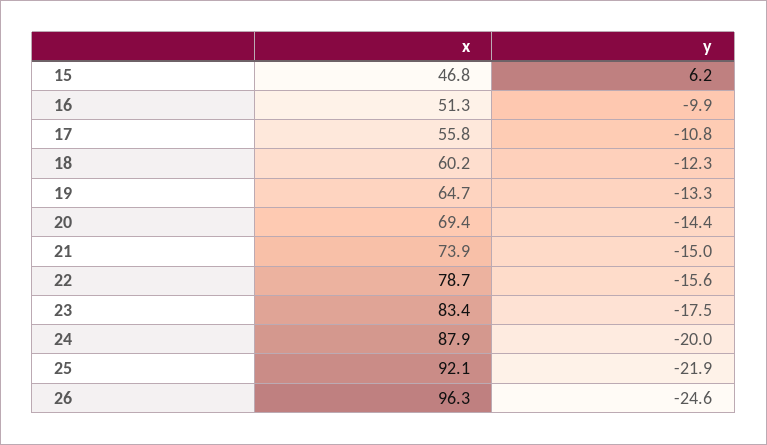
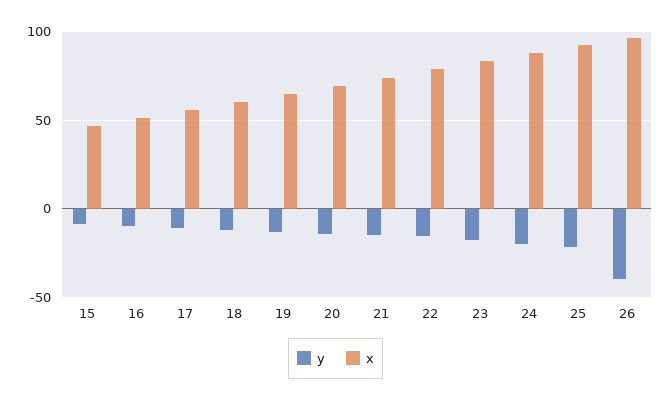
  {
    "x": {
      "15": 46.8,
      "16": 51.3,
      "17": 55.8,
      "18": 60.2,
      "19": 64.7,
      "20": 69.4,
      "21": 73.9,
      "22": 78.7,
      "23": 83.4,
      "24": 87.9,
      "25": 92.1,
      "26": 96.3
    },
    "y": {
-     "15": 6.2,
+     "15": -10,
      "16": -9.9,
      "17": -10.8,
      "18": -12.3,
      "19": -13.3,
      "20": -14.4,
      "21": -15,
      "22": -15.6,
      "23": -17.5,
      "24": -20,
      "25": -21.9,
-     "26": -24.6
+     "26": -40
    }
  }

